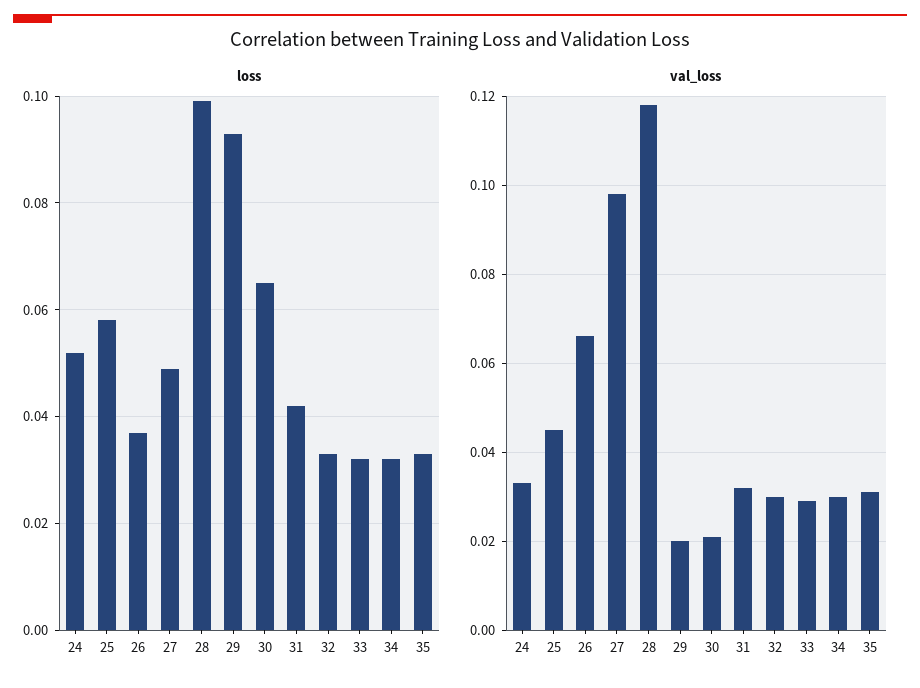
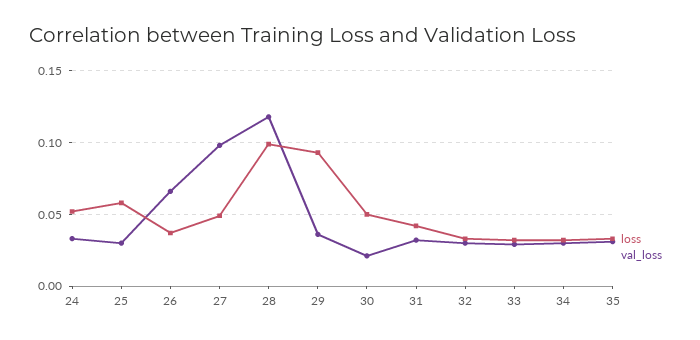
  {
    "loss": {
      "24": 0.05,
      "25": 0.06,
      "26": 0.035,
      "27": 0.05,
      "28": 0.1,
      "29": 0.095,
-     "30": 0.065,
+     "30": 0.05,
      "31": 0.04,
      "32": 0.035,
      "33": 0.03,
      "34": 0.03,
      "35": 0.035
    },
    "val_loss": {
      "24": 0.035,
-     "25": 0.045,
+     "25": 0.03,
      "26": 0.065,
      "27": 0.1,
      "28": 0.12,
-     "29": 0.02,
+     "29": 0.035,
      "30": 0.02,
      "31": 0.03,
      "32": 0.03,
      "33": 0.03,
      "34": 0.03,
      "35": 0.03
    }
  }

